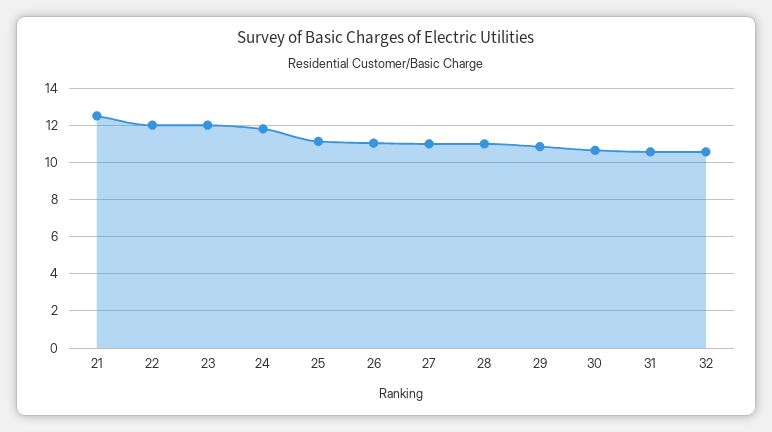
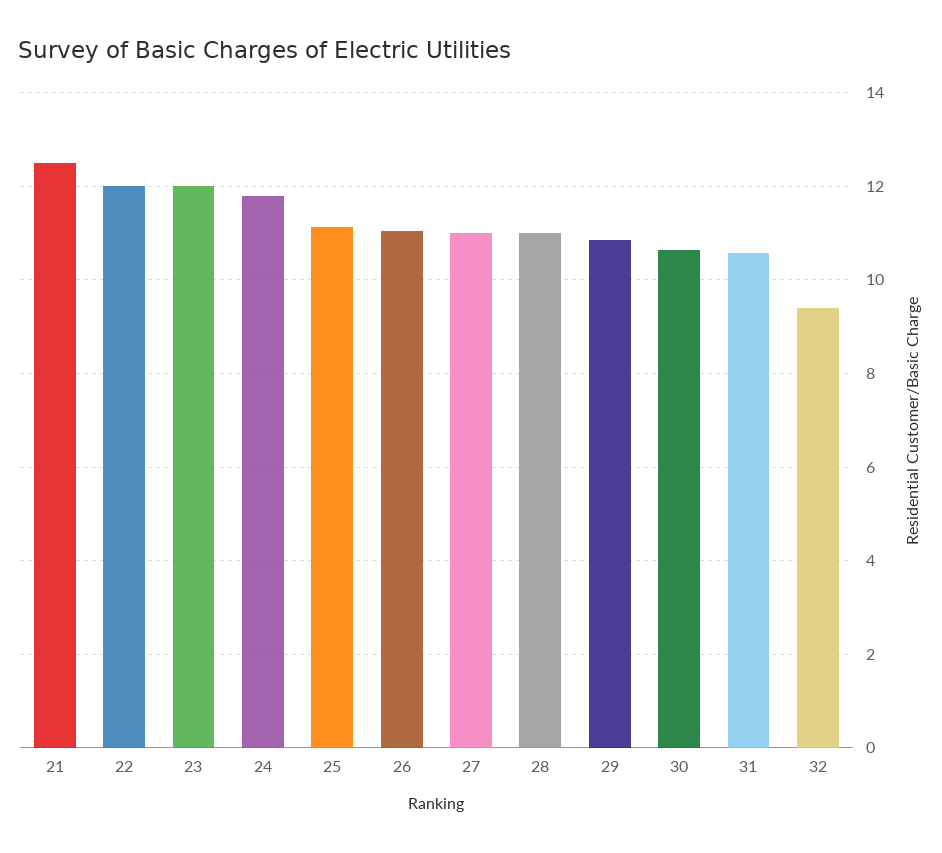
  {
    "21": 12.6,
    "22": 12,
    "23": 12,
    "24": 11.8,
    "25": 11.2,
    "26": 11,
    "27": 11,
    "28": 11,
    "29": 10.8,
    "30": 10.6,
    "31": 10.6,
-   "32": 10.5
+   "32": 9.4
  }

